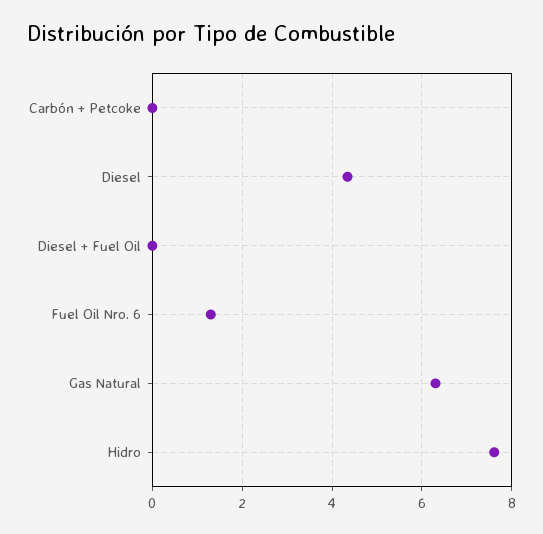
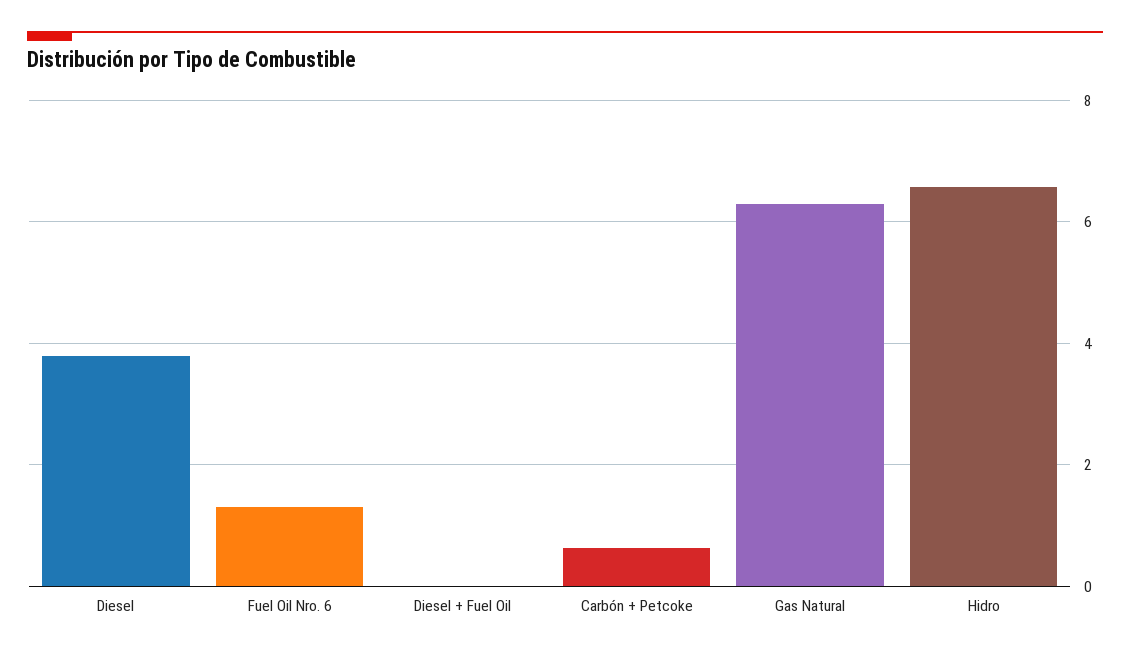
  {
-   "Carbón + Petcoke": 0,
+   "Carbón + Petcoke": 0.6,
-   "Diesel": 4.4,
+   "Diesel": 3.8,
    "Diesel + Fuel Oil": 0,
    "Fuel Oil Nro. 6": 1.2,
    "Gas Natural": 6.4,
-   "Hidro": 7.6
+   "Hidro": 6.6
  }

